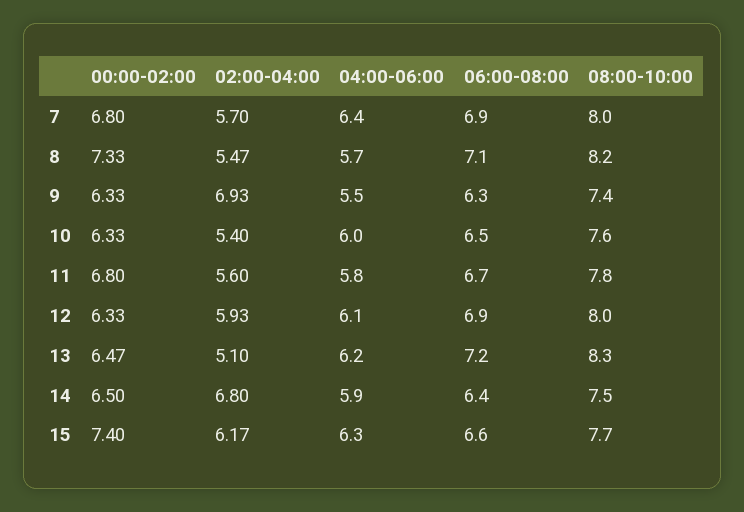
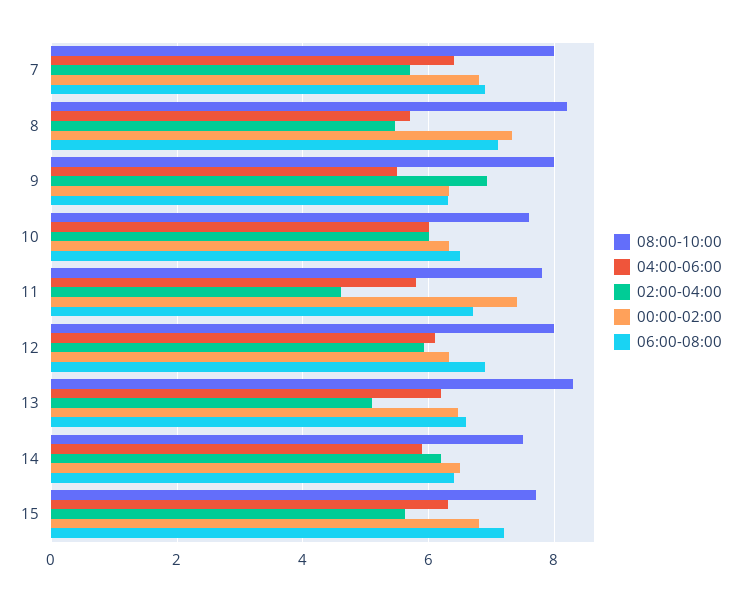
  {
    "00:00-02:00": {
      "7": 6.8,
      "8": 7.33,
      "9": 6.33,
      "10": 6.33,
-     "11": 6.8,
+     "11": 7.4,
      "12": 6.33,
      "13": 6.47,
      "14": 6.5,
-     "15": 7.4
+     "15": 6.8
    },
    "02:00-04:00": {
      "7": 5.7,
      "8": 5.47,
      "9": 6.93,
-     "10": 5.4,
+     "10": 6,
-     "11": 5.6,
+     "11": 4.6,
      "12": 5.93,
      "13": 5.1,
-     "14": 6.8,
+     "14": 6.2,
-     "15": 6.17
+     "15": 5.6
    },
    "04:00-06:00": {
      "7": 6.4,
      "8": 5.7,
      "9": 5.5,
      "10": 6,
      "11": 5.8,
      "12": 6.1,
      "13": 6.2,
      "14": 5.9,
      "15": 6.3
    },
    "06:00-08:00": {
      "7": 6.9,
      "8": 7.1,
      "9": 6.3,
      "10": 6.5,
      "11": 6.7,
      "12": 6.9,
-     "13": 7.2,
+     "13": 6.6,
      "14": 6.4,
-     "15": 6.6
+     "15": 7.2
    },
    "08:00-10:00": {
      "7": 8,
      "8": 8.2,
-     "9": 7.4,
+     "9": 8,
      "10": 7.6,
      "11": 7.8,
      "12": 8,
      "13": 8.3,
      "14": 7.5,
      "15": 7.7
    }
  }

